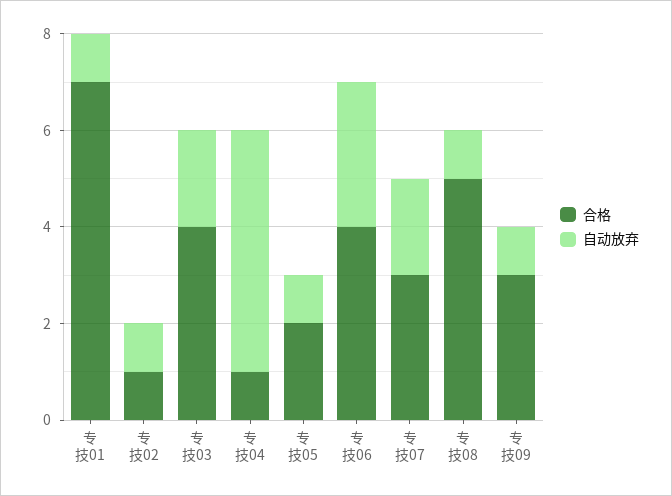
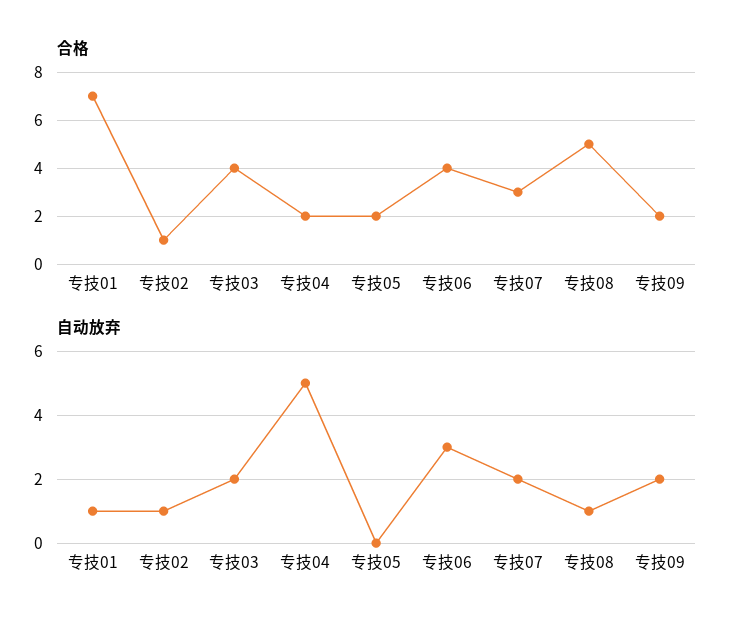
  {
    "合格": {
      "专技01": 7,
      "专技02": 1,
      "专技03": 4,
-     "专技04": 1,
+     "专技04": 2,
      "专技05": 2,
      "专技06": 4,
      "专技07": 3,
      "专技08": 5,
-     "专技09": 3
+     "专技09": 2
    },
    "自动放弃": {
      "专技01": 1,
      "专技02": 1,
      "专技03": 2,
      "专技04": 5,
-     "专技05": 1,
+     "专技05": 0,
      "专技06": 3,
      "专技07": 2,
      "专技08": 1,
-     "专技09": 1
+     "专技09": 2
    }
  }

